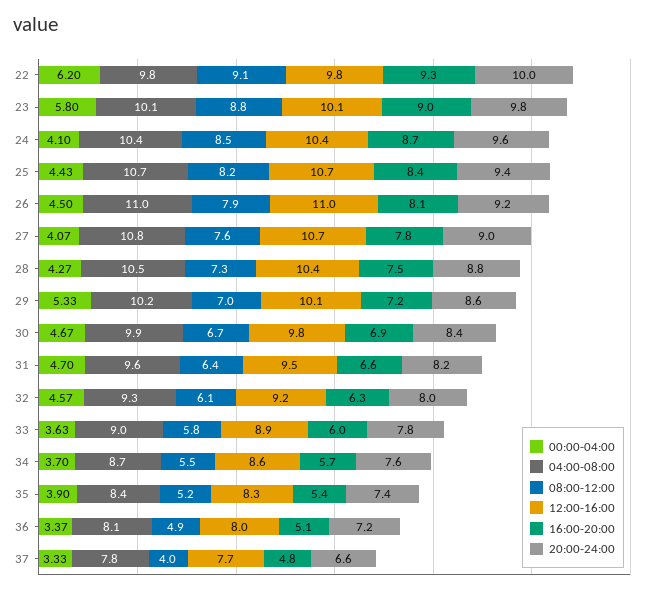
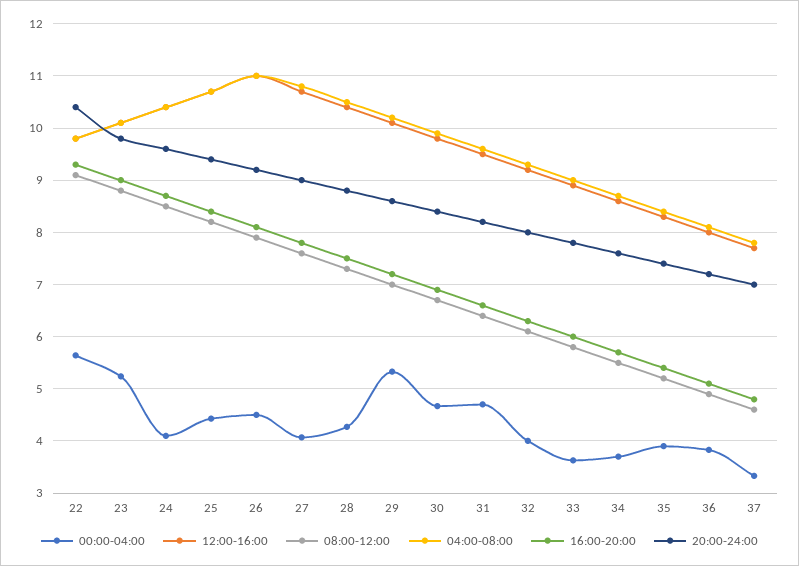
  {
    "00:00-04:00": {
-     "22": 6.2,
+     "22": 5.6,
-     "23": 5.8,
+     "23": 5.2,
      "24": 4.1,
      "25": 4.43,
      "26": 4.5,
      "27": 4.07,
      "28": 4.27,
      "29": 5.33,
      "30": 4.67,
      "31": 4.7,
-     "32": 4.57,
+     "32": 4,
      "33": 3.63,
      "34": 3.7,
      "35": 3.9,
-     "36": 3.37,
+     "36": 3.8,
      "37": 3.33
    },
    "04:00-08:00": {
      "22": 9.8,
      "23": 10.1,
      "24": 10.4,
      "25": 10.7,
      "26": 11,
      "27": 10.8,
      "28": 10.5,
      "29": 10.2,
      "30": 9.9,
      "31": 9.6,
      "32": 9.3,
      "33": 9,
      "34": 8.7,
      "35": 8.4,
      "36": 8.1,
      "37": 7.8
    },
    "08:00-12:00": {
      "22": 9.1,
      "23": 8.8,
      "24": 8.5,
      "25": 8.2,
      "26": 7.9,
      "27": 7.6,
      "28": 7.3,
      "29": 7,
      "30": 6.7,
      "31": 6.4,
      "32": 6.1,
      "33": 5.8,
      "34": 5.5,
      "35": 5.2,
      "36": 4.9,
-     "37": 4
+     "37": 4.6
    },
    "12:00-16:00": {
      "22": 9.8,
      "23": 10.1,
      "24": 10.4,
      "25": 10.7,
      "26": 11,
      "27": 10.7,
      "28": 10.4,
      "29": 10.1,
      "30": 9.8,
      "31": 9.5,
      "32": 9.2,
      "33": 8.9,
      "34": 8.6,
      "35": 8.3,
      "36": 8,
      "37": 7.7
    },
    "16:00-20:00": {
      "22": 9.3,
      "23": 9,
      "24": 8.7,
      "25": 8.4,
      "26": 8.1,
      "27": 7.8,
      "28": 7.5,
      "29": 7.2,
      "30": 6.9,
      "31": 6.6,
      "32": 6.3,
      "33": 6,
      "34": 5.7,
      "35": 5.4,
      "36": 5.1,
      "37": 4.8
    },
    "20:00-24:00": {
-     "22": 10,
+     "22": 10.4,
      "23": 9.8,
      "24": 9.6,
      "25": 9.4,
      "26": 9.2,
      "27": 9,
      "28": 8.8,
      "29": 8.6,
      "30": 8.4,
      "31": 8.2,
      "32": 8,
      "33": 7.8,
      "34": 7.6,
      "35": 7.4,
      "36": 7.2,
-     "37": 6.6
+     "37": 7
    }
  }

